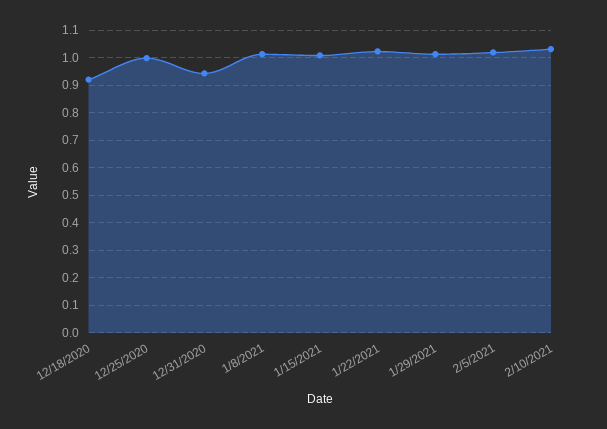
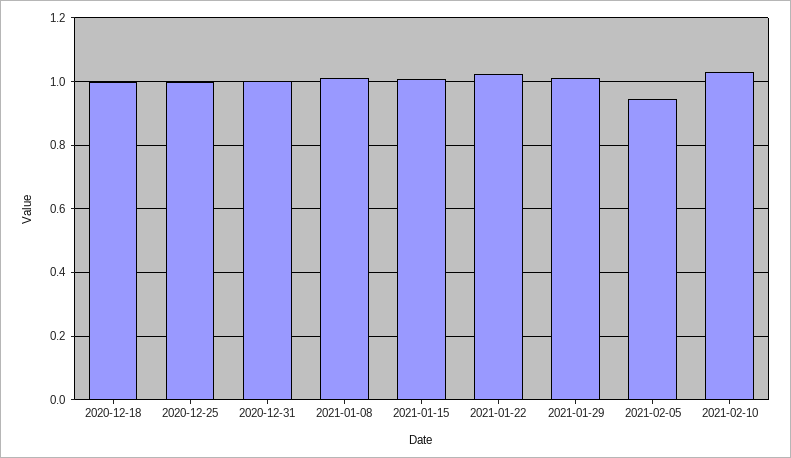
  {
-   "12/18/2020": 0.925,
+   "12/18/2020": 1,
    "12/25/2020": 1,
-   "12/31/2020": 0.95,
+   "12/31/2020": 1,
    "1/8/2021": 1.02,
    "1/15/2021": 1,
    "1/22/2021": 1.02,
    "1/29/2021": 1.02,
-   "2/5/2021": 1.025,
+   "2/5/2021": 0.94,
    "2/10/2021": 1.04
  }

